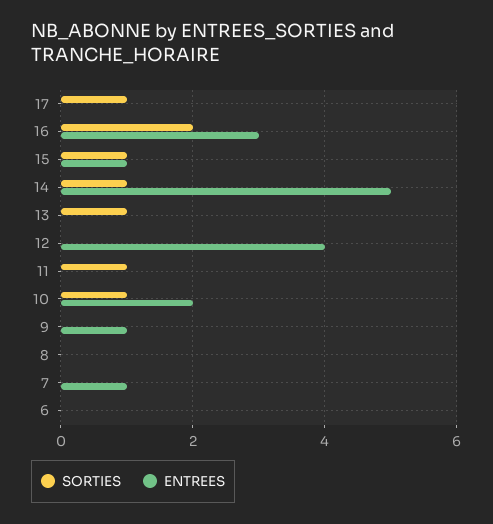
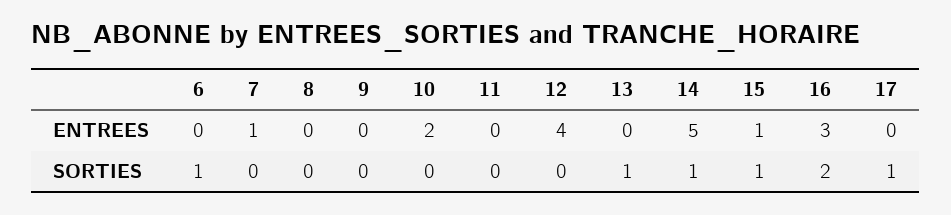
  {
    "SORTIES": {
      "17": 1,
      "16": 2,
      "15": 1,
      "14": 1,
      "13": 1,
      "12": 0,
-     "11": 1,
+     "11": 0,
-     "10": 1,
+     "10": 0,
      "9": 0,
      "8": 0,
      "7": 0,
-     "6": 0
+     "6": 1
    },
    "ENTREES": {
      "17": 0,
      "16": 3,
      "15": 1,
      "14": 5,
      "13": 0,
      "12": 4,
      "11": 0,
      "10": 2,
-     "9": 1,
+     "9": 0,
      "8": 0,
      "7": 1,
      "6": 0
    }
  }

